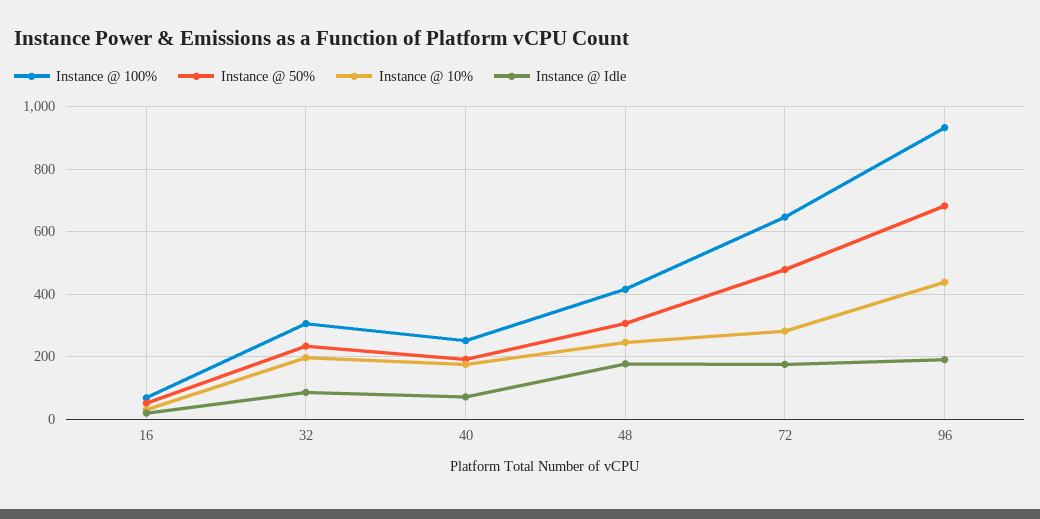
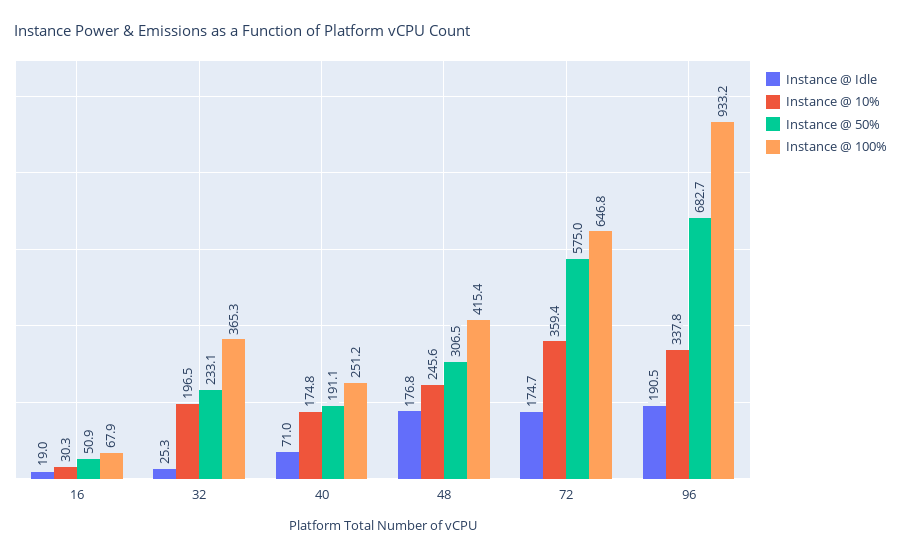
  {
    "Instance @ 100%": {
      "16": 67.9,
-     "32": 300,
+     "32": 365.3,
      "40": 251.2,
      "48": 415.4,
      "72": 646.8,
      "96": 933.2
    },
    "Instance @ 50%": {
      "16": 50.9,
      "32": 233.1,
      "40": 191.1,
      "48": 306.5,
-     "72": 480,
+     "72": 575,
      "96": 682.7
    },
    "Instance @ 10%": {
      "16": 30.3,
      "32": 196.5,
      "40": 174.8,
      "48": 245.6,
-     "72": 280,
+     "72": 359.4,
-     "96": 440
+     "96": 337.8
    },
    "Instance @ Idle": {
      "16": 19,
-     "32": 80,
+     "32": 25.3,
      "40": 71,
      "48": 176.8,
      "72": 174.7,
      "96": 190.5
    }
  }

